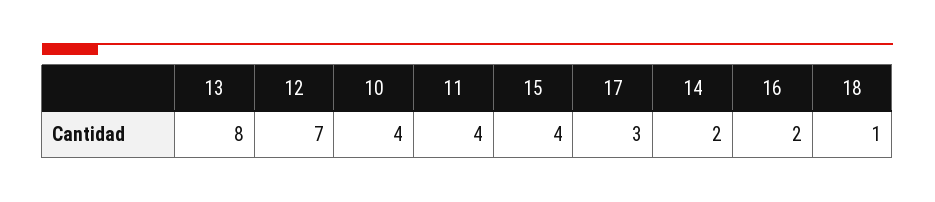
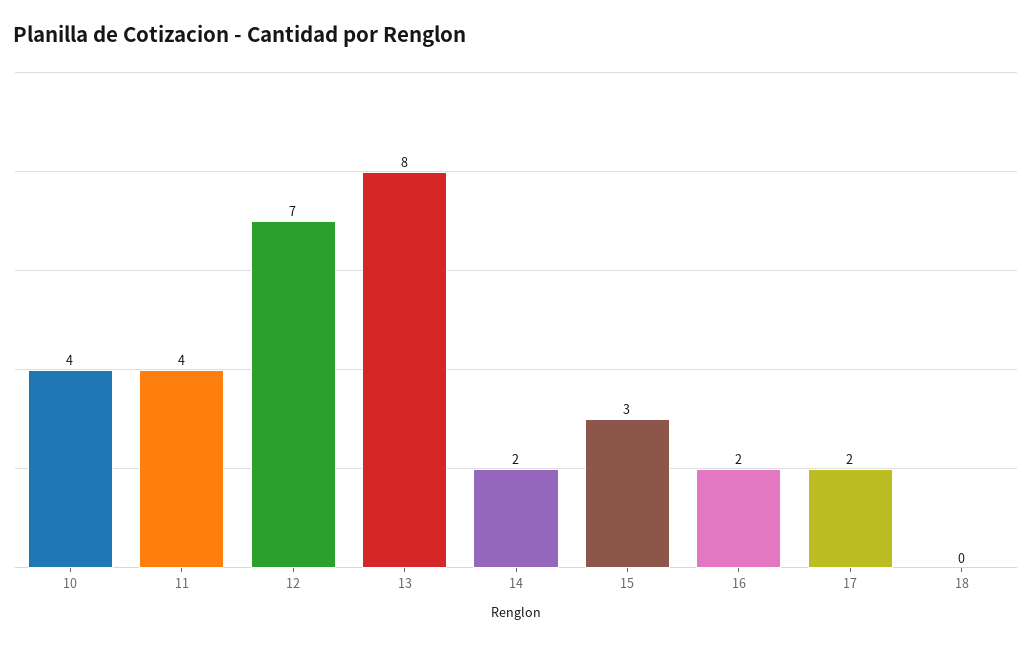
  {
    "13": 8,
    "12": 7,
    "10": 4,
    "11": 4,
-   "15": 4,
+   "15": 3,
-   "17": 3,
+   "17": 2,
    "14": 2,
    "16": 2,
-   "18": 1
+   "18": 0
  }

